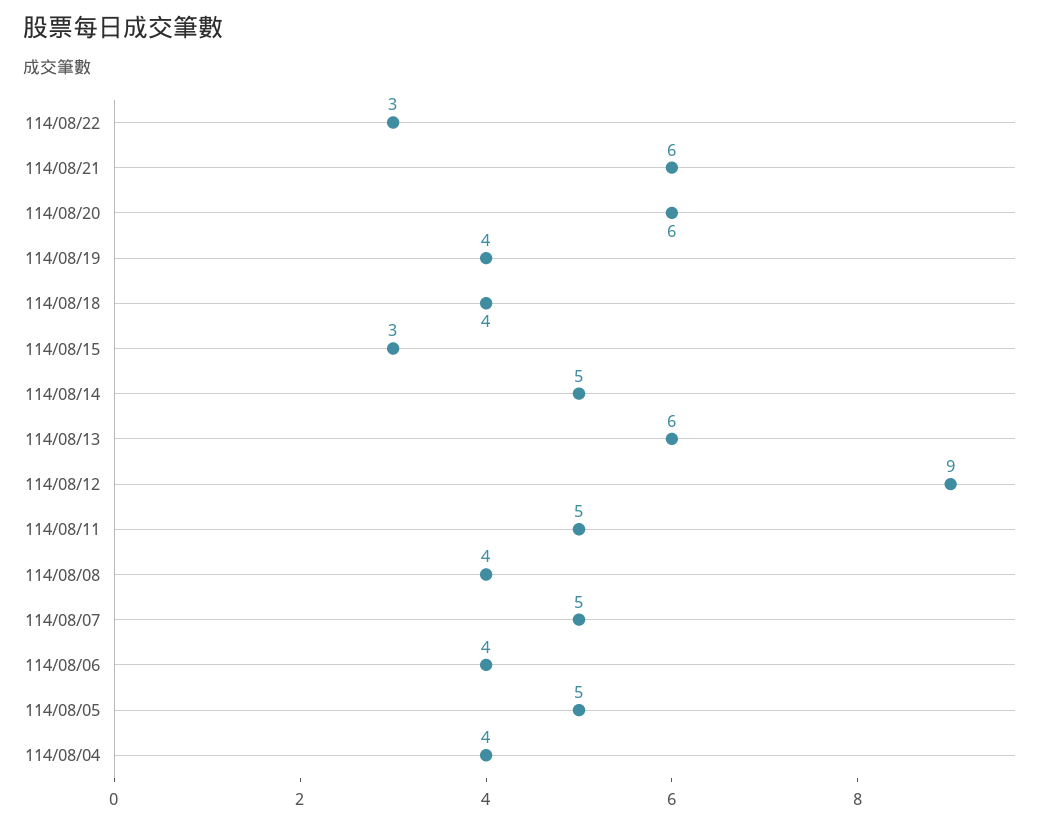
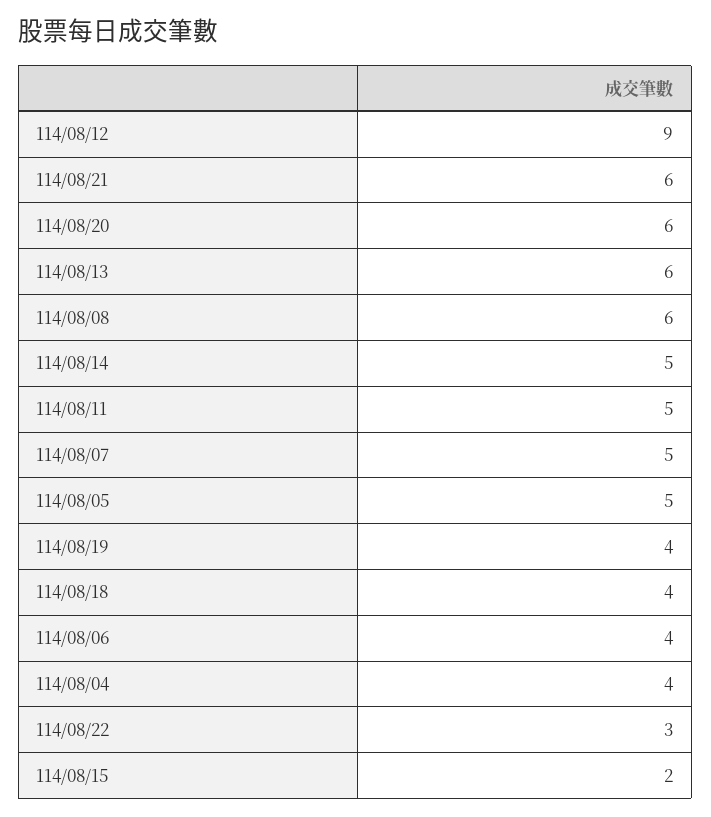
  {
    "114/08/22": 3,
    "114/08/21": 6,
    "114/08/20": 6,
    "114/08/19": 4,
    "114/08/18": 4,
-   "114/08/15": 3,
+   "114/08/15": 2,
    "114/08/14": 5,
    "114/08/13": 6,
    "114/08/12": 9,
    "114/08/11": 5,
-   "114/08/08": 4,
+   "114/08/08": 6,
    "114/08/07": 5,
    "114/08/06": 4,
    "114/08/05": 5,
    "114/08/04": 4
  }

